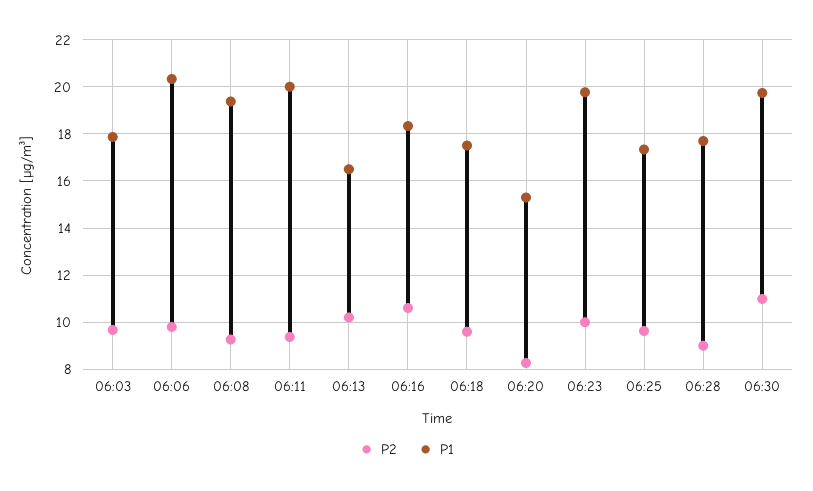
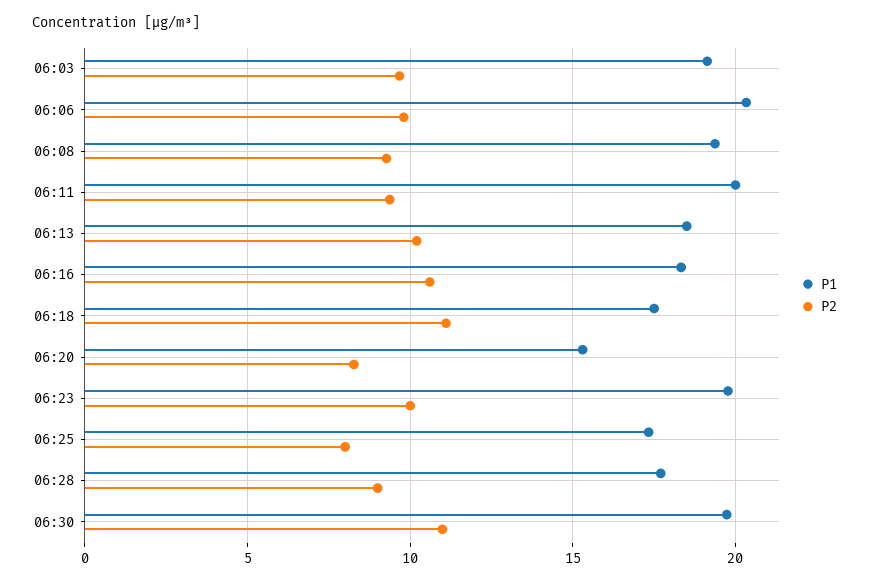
  {
    "P2": {
      "06:03": 9.5,
      "06:06": 10,
      "06:08": 9.5,
      "06:11": 9.5,
      "06:13": 10,
      "06:16": 10.5,
-     "06:18": 9.5,
+     "06:18": 11,
      "06:20": 8.5,
      "06:23": 10,
-     "06:25": 9.5,
+     "06:25": 8,
      "06:28": 9,
      "06:30": 11
    },
    "P1": {
-     "06:03": 18,
+     "06:03": 19,
      "06:06": 20.5,
      "06:08": 19.5,
      "06:11": 20,
-     "06:13": 16.5,
+     "06:13": 18.5,
      "06:16": 18.5,
      "06:18": 17.5,
      "06:20": 15.5,
      "06:23": 20,
      "06:25": 17.5,
      "06:28": 17.5,
      "06:30": 19.5
    }
  }

